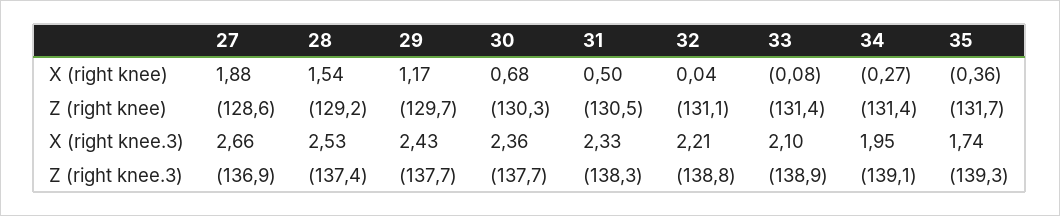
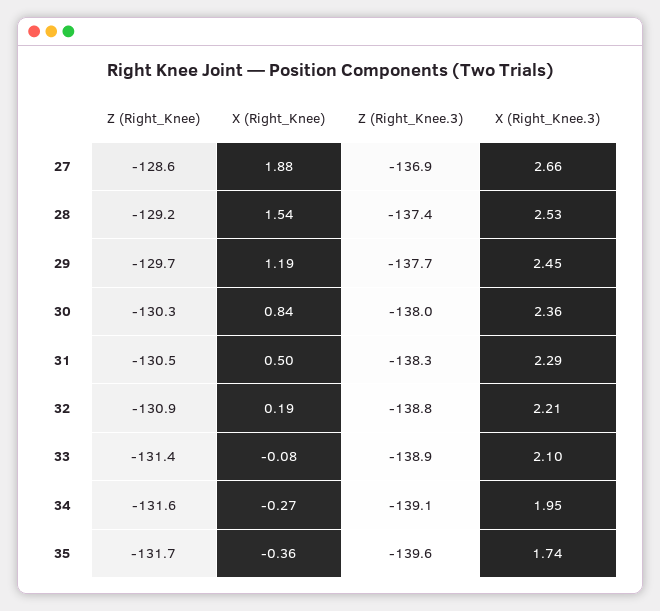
  {
    "27": {
      "X (right knee)": 1.88,
      "Z (right knee)": -128.6,
      "X (right knee.3)": 2.66,
      "Z (right knee.3)": -136.9
    },
    "28": {
      "X (right knee)": 1.54,
      "Z (right knee)": -129.2,
      "X (right knee.3)": 2.53,
      "Z (right knee.3)": -137.4
    },
    "29": {
-     "X (right knee)": 1.17,
+     "X (right knee)": 1.19,
      "Z (right knee)": -129.7,
-     "X (right knee.3)": 2.43,
+     "X (right knee.3)": 2.45,
      "Z (right knee.3)": -137.7
    },
    "30": {
-     "X (right knee)": 0.68,
+     "X (right knee)": 0.84,
      "Z (right knee)": -130.3,
      "X (right knee.3)": 2.36,
-     "Z (right knee.3)": -137.7
+     "Z (right knee.3)": -138
    },
    "31": {
      "X (right knee)": 0.5,
      "Z (right knee)": -130.5,
-     "X (right knee.3)": 2.33,
+     "X (right knee.3)": 2.29,
      "Z (right knee.3)": -138.3
    },
    "32": {
-     "X (right knee)": 0.04,
+     "X (right knee)": 0.19,
-     "Z (right knee)": -131.1,
+     "Z (right knee)": -130.9,
      "X (right knee.3)": 2.21,
      "Z (right knee.3)": -138.8
    },
    "33": {
      "X (right knee)": -0.08,
      "Z (right knee)": -131.4,
      "X (right knee.3)": 2.1,
      "Z (right knee.3)": -138.9
    },
    "34": {
      "X (right knee)": -0.27,
-     "Z (right knee)": -131.4,
+     "Z (right knee)": -131.6,
      "X (right knee.3)": 1.95,
      "Z (right knee.3)": -139.1
    },
    "35": {
      "X (right knee)": -0.36,
      "Z (right knee)": -131.7,
      "X (right knee.3)": 1.74,
-     "Z (right knee.3)": -139.3
+     "Z (right knee.3)": -139.6
    }
  }

